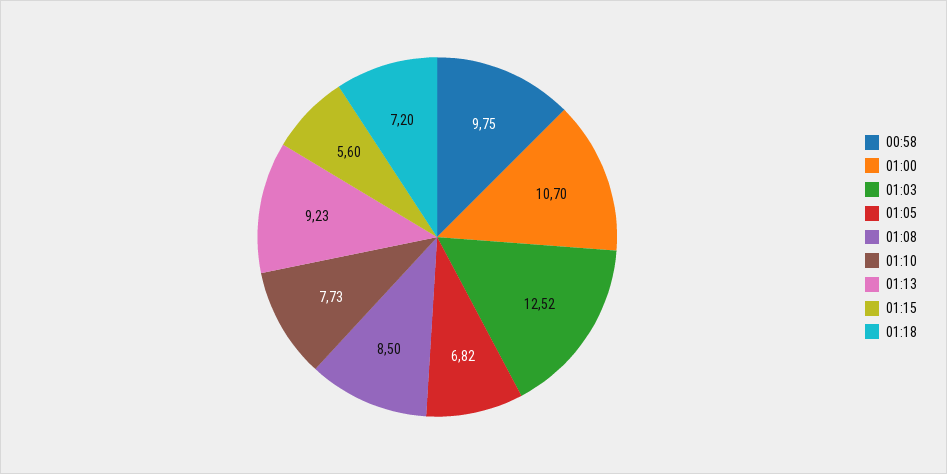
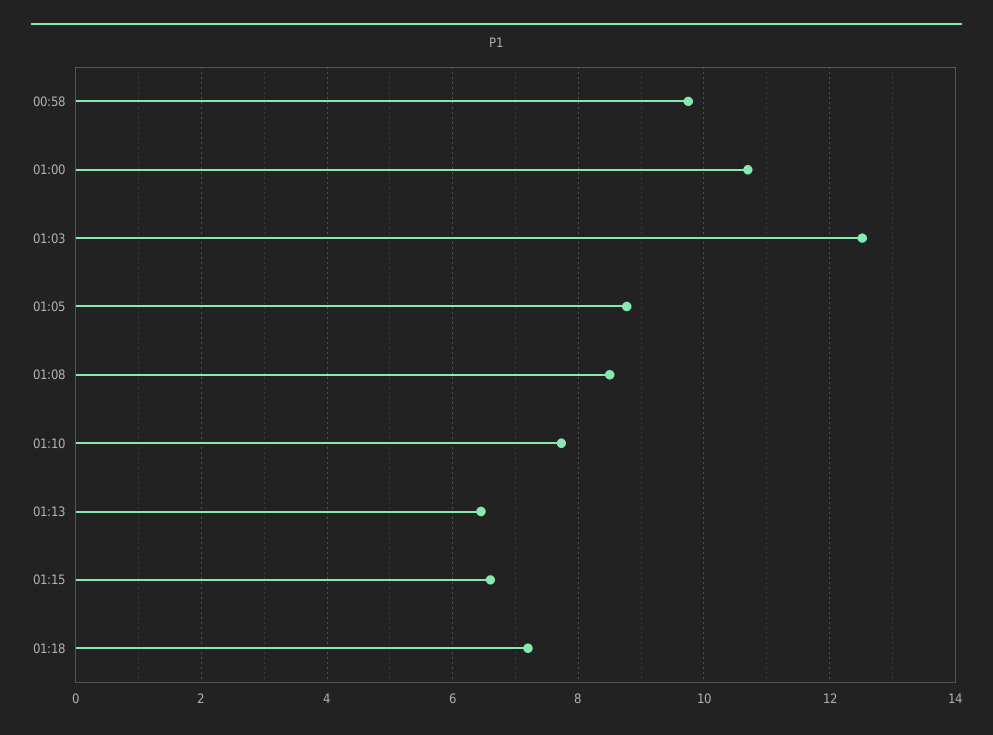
  {
    "00:58": 9.75,
    "01:00": 10.7,
    "01:03": 12.52,
-   "01:05": 6.82,
+   "01:05": 8.8,
    "01:08": 8.5,
    "01:10": 7.73,
-   "01:13": 9.23,
+   "01:13": 6.4,
-   "01:15": 5.6,
+   "01:15": 6.6,
    "01:18": 7.2
  }

